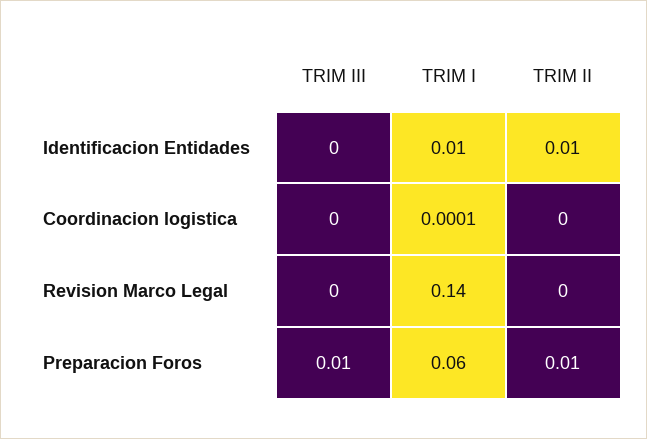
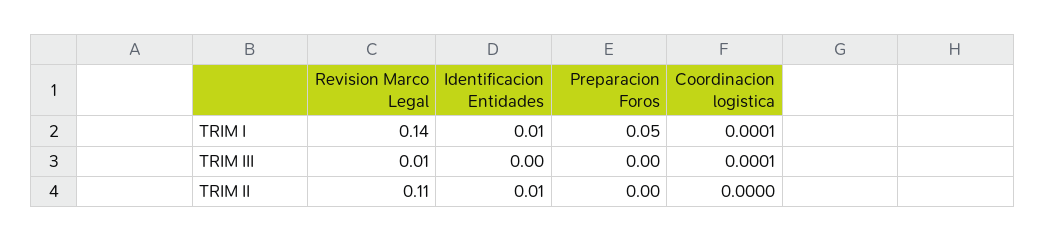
  {
    "TRIM III": {
      "Identificacion Entidades": 0,
-     "Coordinacion logistica": 0,
+     "Coordinacion logistica": 0.0001,
-     "Revision Marco Legal": 0,
+     "Revision Marco Legal": 0.01,
-     "Preparacion Foros": 0.01
+     "Preparacion Foros": 0
    },
    "TRIM I": {
      "Identificacion Entidades": 0.01,
      "Coordinacion logistica": 0.0001,
      "Revision Marco Legal": 0.14,
-     "Preparacion Foros": 0.06
+     "Preparacion Foros": 0.05
    },
    "TRIM II": {
      "Identificacion Entidades": 0.01,
      "Coordinacion logistica": 0,
-     "Revision Marco Legal": 0,
+     "Revision Marco Legal": 0.11,
-     "Preparacion Foros": 0.01
+     "Preparacion Foros": 0
    }
  }

